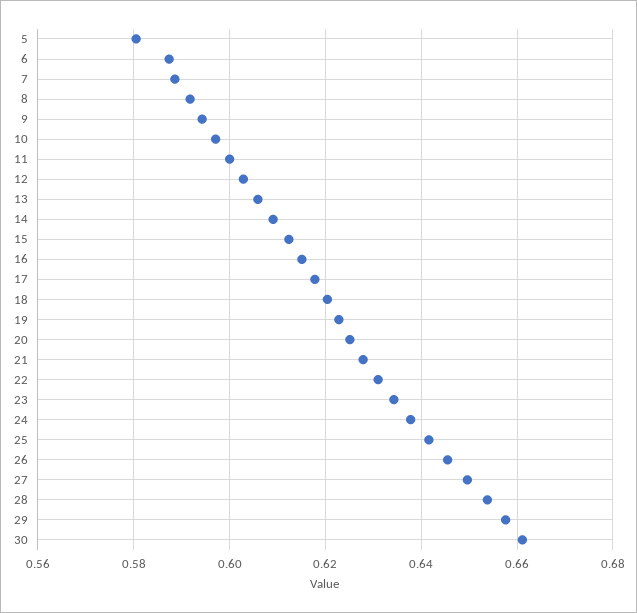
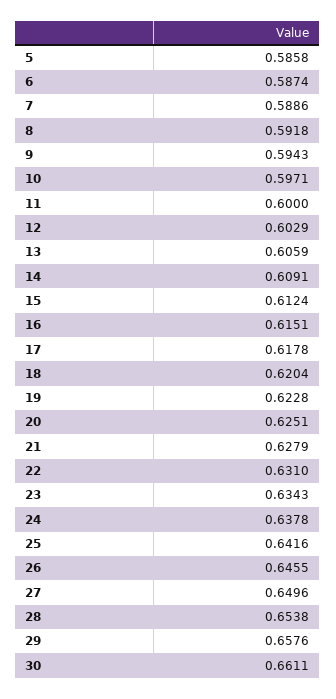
  {
-   "5": 0.58,
+   "5": 0.5858,
    "6": 0.5874,
    "7": 0.5886,
    "8": 0.5918,
    "9": 0.5943,
    "10": 0.5971,
    "11": 0.6,
    "12": 0.6029,
    "13": 0.6059,
    "14": 0.6091,
    "15": 0.6124,
    "16": 0.6151,
    "17": 0.6178,
    "18": 0.6204,
    "19": 0.6228,
    "20": 0.6251,
    "21": 0.6279,
    "22": 0.631,
    "23": 0.6343,
    "24": 0.6378,
    "25": 0.6416,
    "26": 0.6455,
    "27": 0.6496,
    "28": 0.6538,
    "29": 0.6576,
    "30": 0.6611
  }

